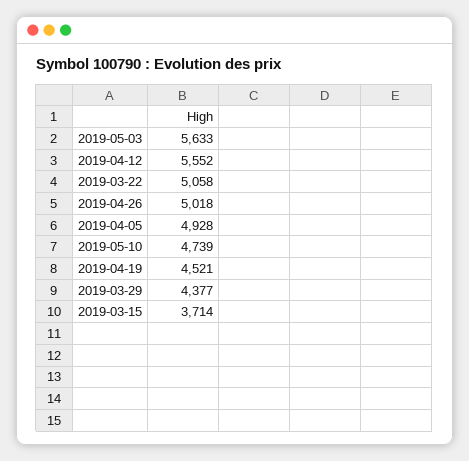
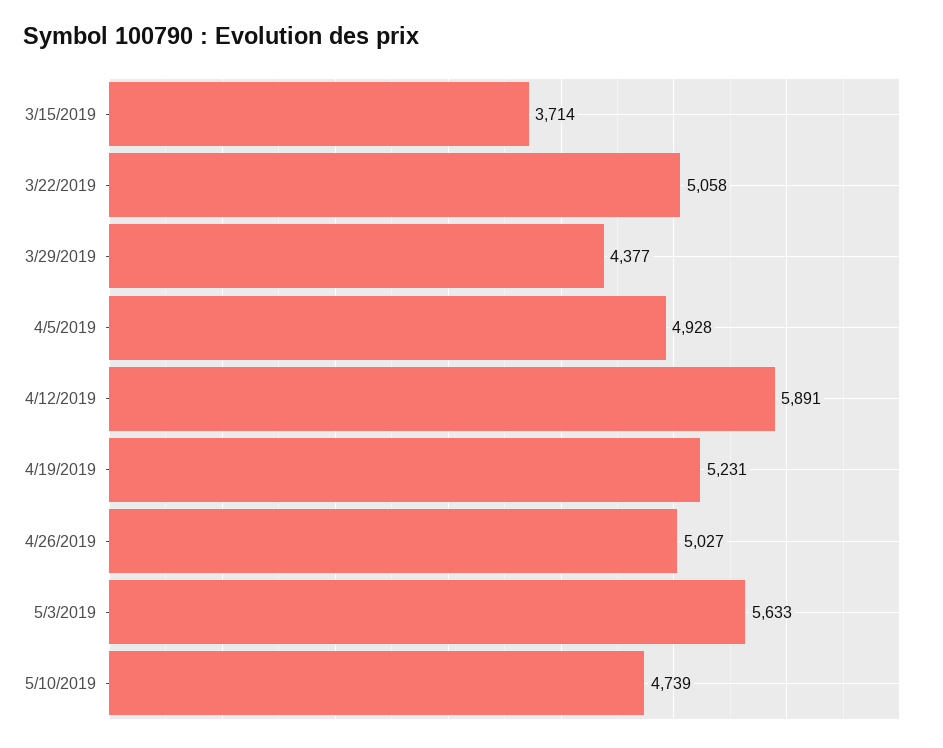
  {
    "2019-05-03": 5633,
-   "2019-04-12": 5552,
+   "2019-04-12": 5891,
    "2019-03-22": 5058,
-   "2019-04-26": 5018,
+   "2019-04-26": 5027,
    "2019-04-05": 4928,
    "2019-05-10": 4739,
-   "2019-04-19": 4521,
+   "2019-04-19": 5231,
    "2019-03-29": 4377,
    "2019-03-15": 3714
  }

